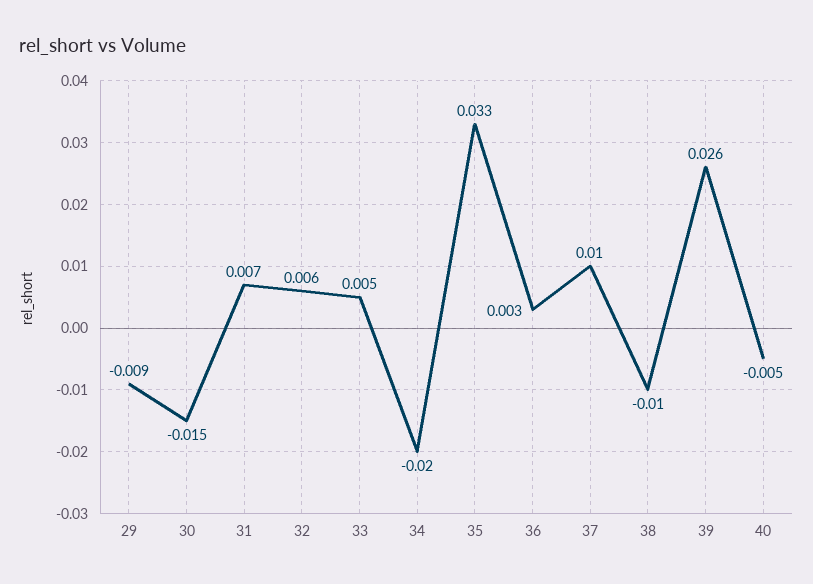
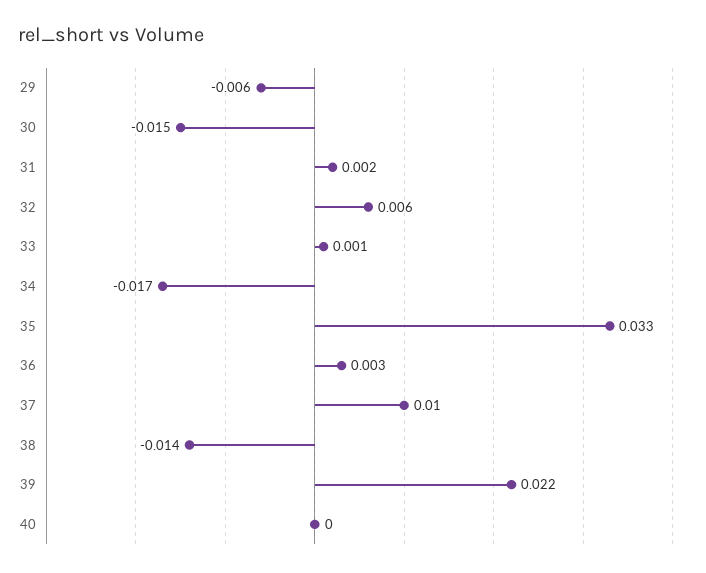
  {
-   "29": -0.009,
+   "29": -0.006,
    "30": -0.015,
-   "31": 0.007,
+   "31": 0.002,
    "32": 0.006,
-   "33": 0.005,
+   "33": 0.001,
-   "34": -0.02,
+   "34": -0.017,
    "35": 0.033,
    "36": 0.003,
    "37": 0.01,
-   "38": -0.01,
+   "38": -0.014,
-   "39": 0.026,
+   "39": 0.022,
-   "40": -0.005
+   "40": 0
  }

